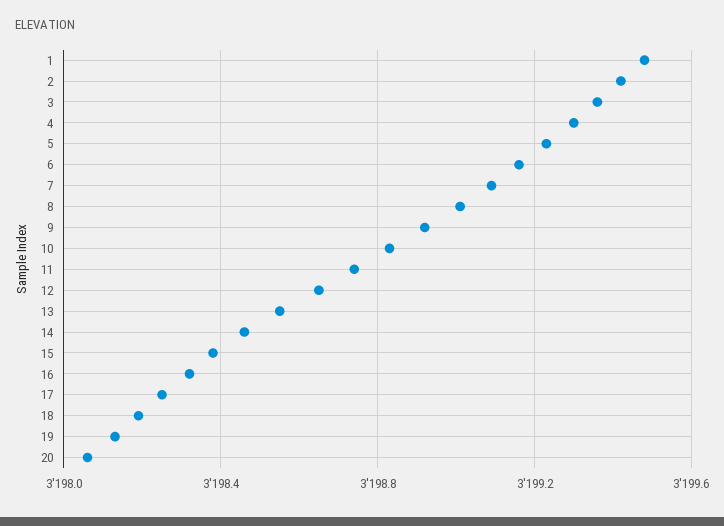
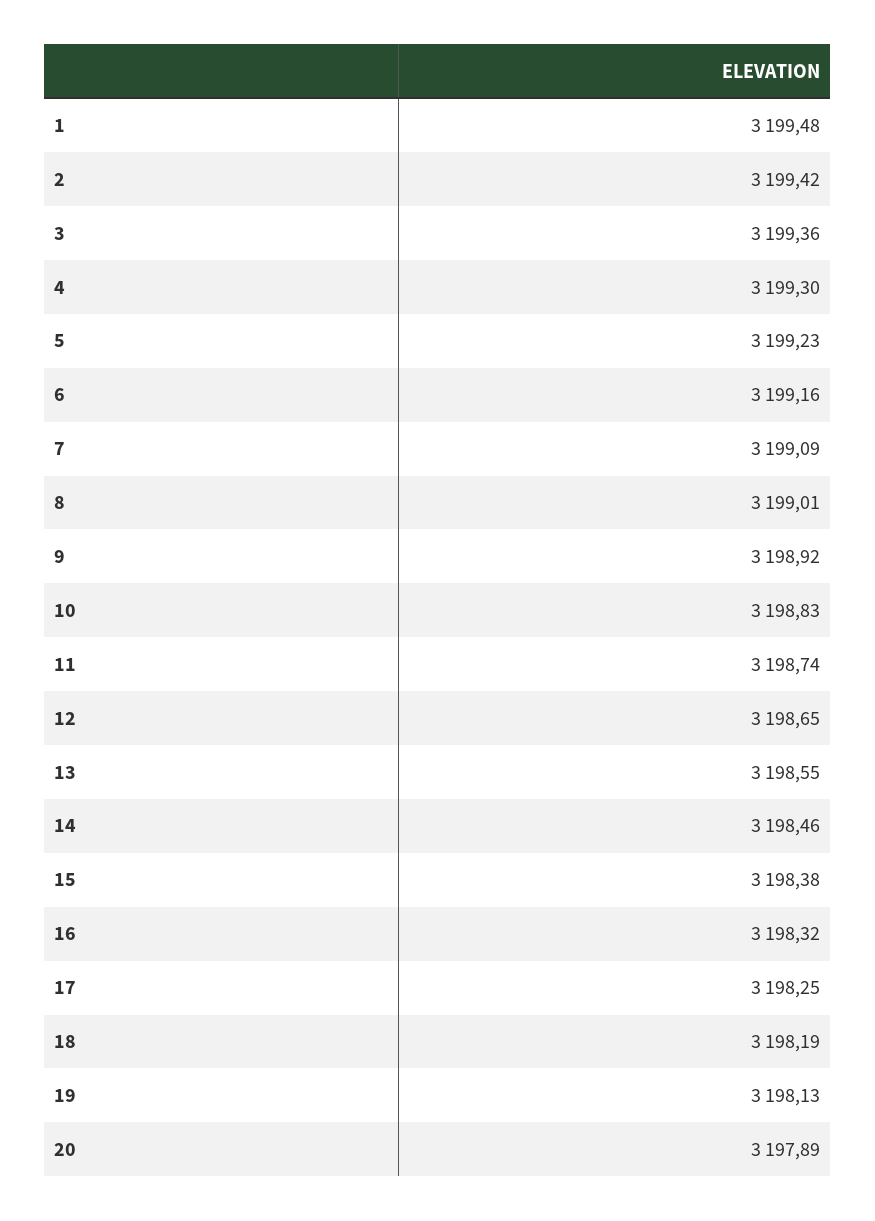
  {
    "1": 3199.48,
    "2": 3199.42,
    "3": 3199.36,
    "4": 3199.3,
    "5": 3199.23,
    "6": 3199.16,
    "7": 3199.09,
    "8": 3199.01,
    "9": 3198.92,
    "10": 3198.83,
    "11": 3198.74,
    "12": 3198.65,
    "13": 3198.55,
    "14": 3198.46,
    "15": 3198.38,
    "16": 3198.32,
    "17": 3198.25,
    "18": 3198.19,
    "19": 3198.13,
-   "20": 3198.05
+   "20": 3197.89
  }

